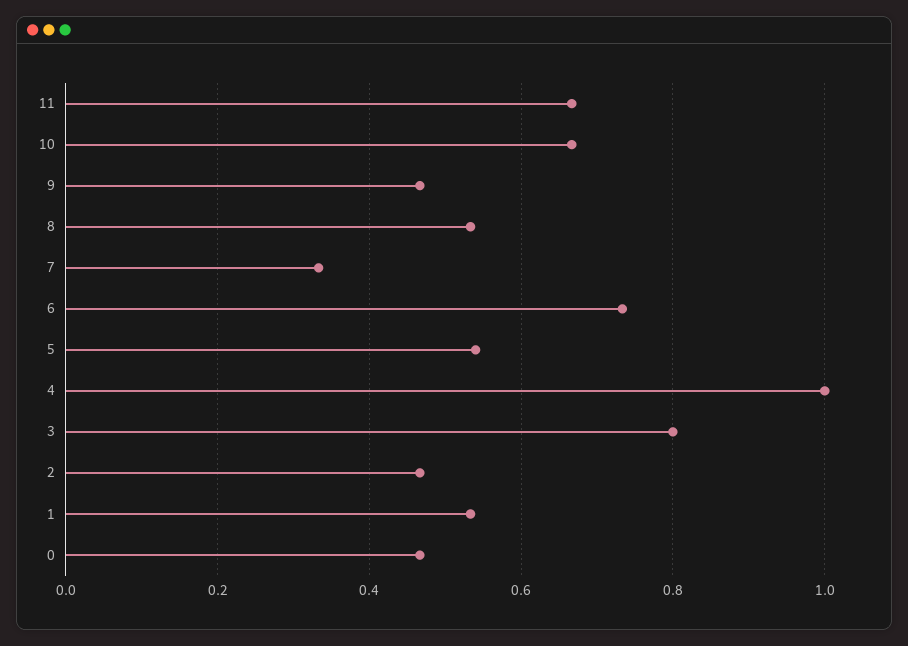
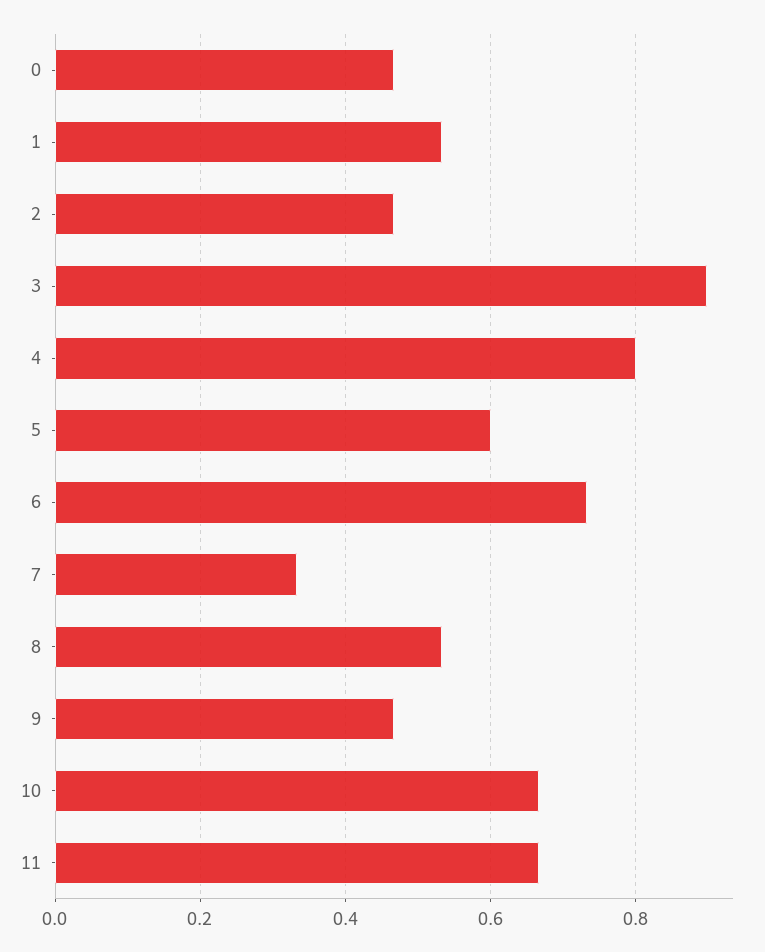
  {
    "11": 0.66,
    "10": 0.66,
    "9": 0.46,
    "8": 0.54,
    "7": 0.34,
    "6": 0.74,
-   "5": 0.54,
+   "5": 0.6,
-   "4": 1,
+   "4": 0.8,
-   "3": 0.8,
+   "3": 0.9,
    "2": 0.46,
    "1": 0.54,
    "0": 0.46
  }

